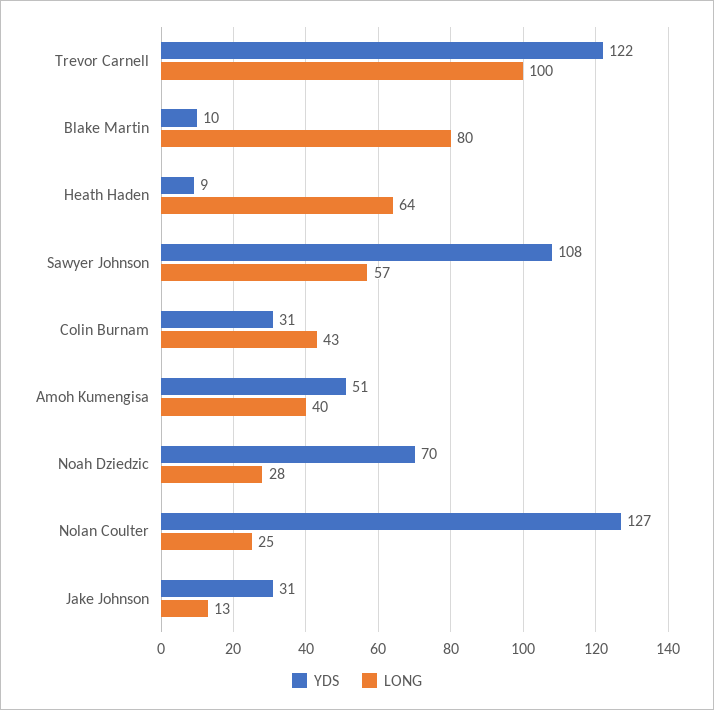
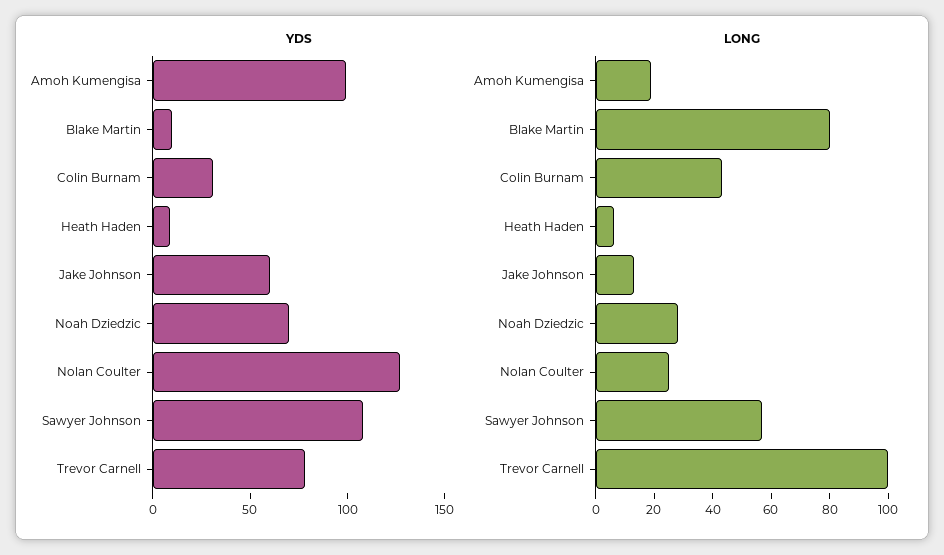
  {
    "YDS": {
-     "Trevor Carnell": 122,
+     "Trevor Carnell": 80,
      "Blake Martin": 10,
      "Heath Haden": 9,
      "Sawyer Johnson": 108,
      "Colin Burnam": 31,
-     "Amoh Kumengisa": 51,
+     "Amoh Kumengisa": 100,
      "Noah Dziedzic": 70,
      "Nolan Coulter": 127,
-     "Jake Johnson": 31
+     "Jake Johnson": 60
    },
    "LONG": {
      "Trevor Carnell": 100,
      "Blake Martin": 80,
-     "Heath Haden": 64,
+     "Heath Haden": 5,
      "Sawyer Johnson": 57,
      "Colin Burnam": 43,
-     "Amoh Kumengisa": 40,
+     "Amoh Kumengisa": 20,
      "Noah Dziedzic": 28,
      "Nolan Coulter": 25,
      "Jake Johnson": 13
    }
  }

